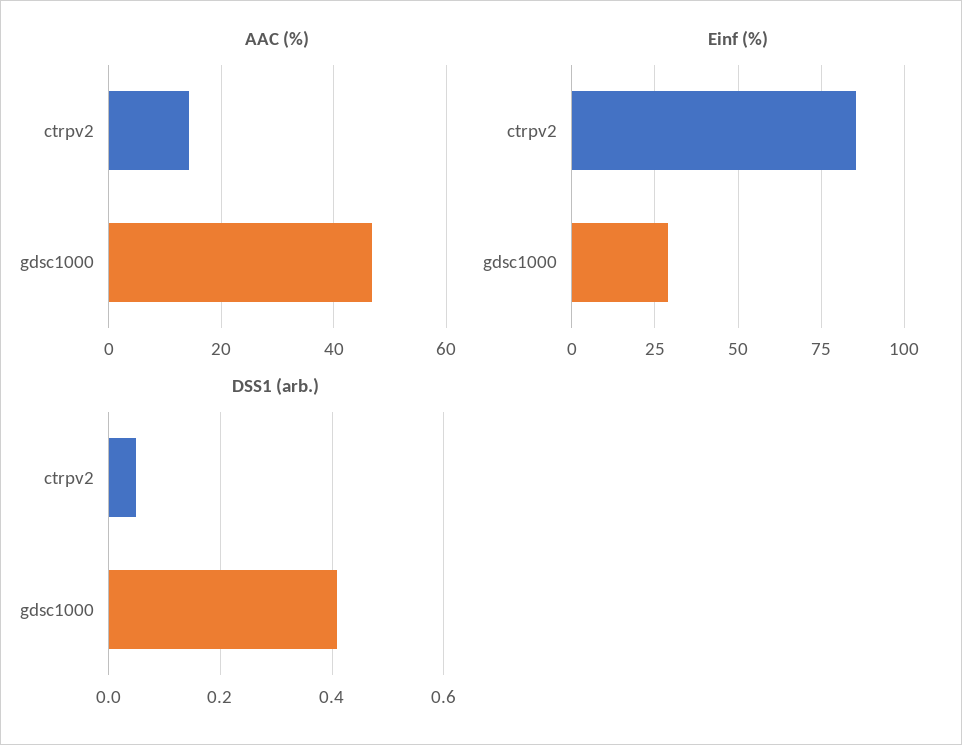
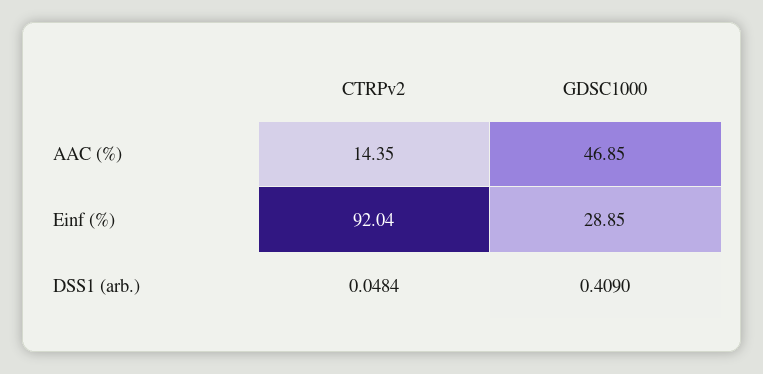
  {
    "AAC (%)": {
      "ctrpv2": 14.35,
      "gdsc1000": 46.85
    },
    "Einf (%)": {
-     "ctrpv2": 85,
+     "ctrpv2": 92.04,
      "gdsc1000": 28.85
    },
    "DSS1 (arb.)": {
      "ctrpv2": 0.0484,
      "gdsc1000": 0.409
    }
  }

